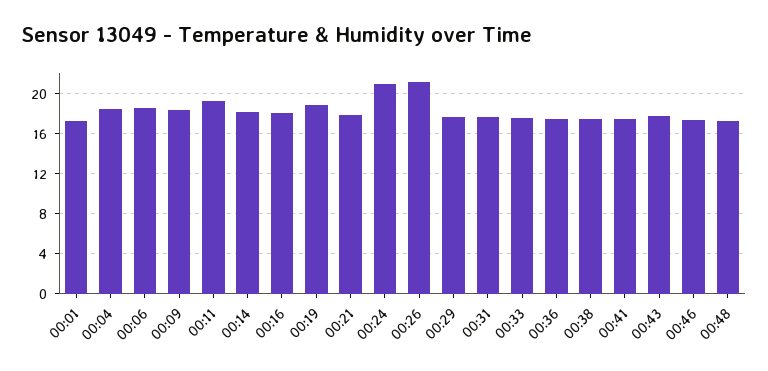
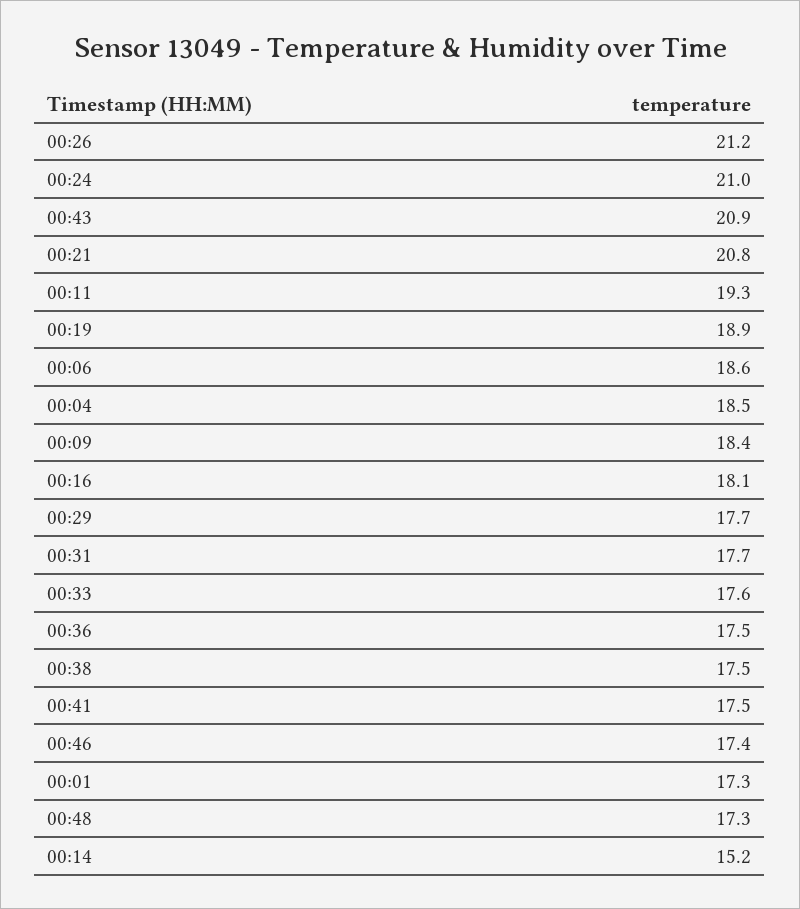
  {
    "00:01": 17.3,
    "00:04": 18.5,
    "00:06": 18.6,
    "00:09": 18.4,
    "00:11": 19.3,
-   "00:14": 18,
+   "00:14": 15.2,
    "00:16": 18.1,
    "00:19": 18.9,
-   "00:21": 18,
+   "00:21": 20.8,
    "00:24": 21,
    "00:26": 21.2,
    "00:29": 17.7,
    "00:31": 17.7,
    "00:33": 17.6,
    "00:36": 17.5,
    "00:38": 17.5,
    "00:41": 17.5,
-   "00:43": 18,
+   "00:43": 20.9,
    "00:46": 17.4,
    "00:48": 17.3
  }

